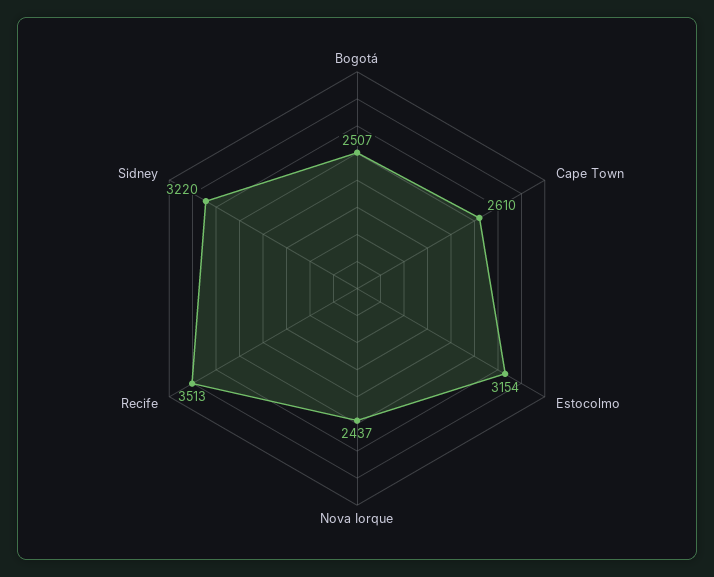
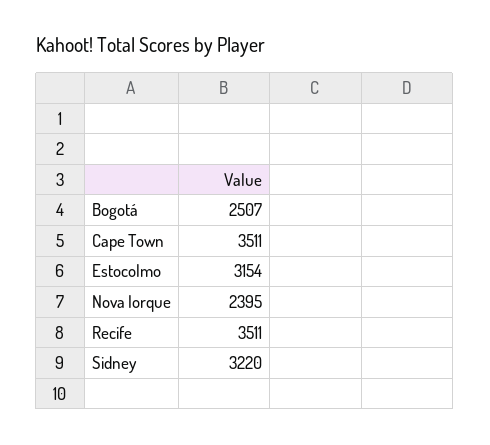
  {
    "Bogotá": 2507,
-   "Cape Town": 2610,
+   "Cape Town": 3511,
    "Estocolmo": 3154,
-   "Nova Iorque": 2437,
+   "Nova Iorque": 2395,
-   "Recife": 3513,
+   "Recife": 3511,
    "Sidney": 3220
  }

